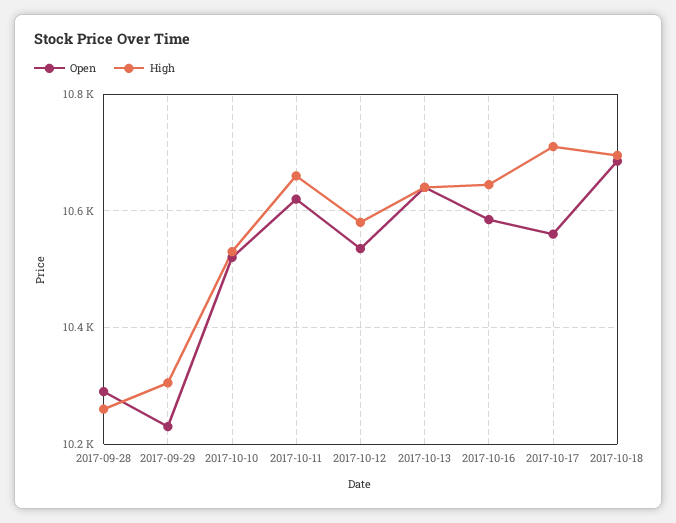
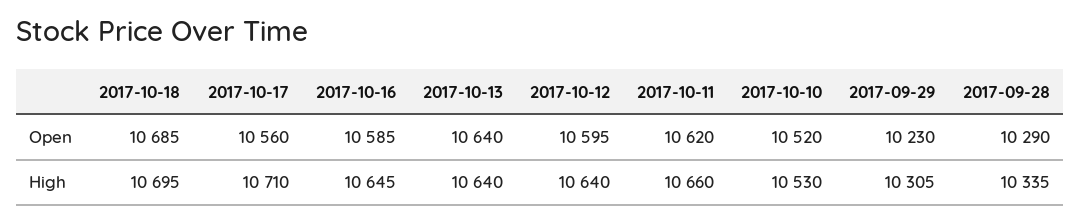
  {
    "Open": {
      "2017-09-28": 10290,
      "2017-09-29": 10230,
      "2017-10-10": 10520,
      "2017-10-11": 10620,
-     "2017-10-12": 10540,
+     "2017-10-12": 10595,
      "2017-10-13": 10640,
      "2017-10-16": 10585,
      "2017-10-17": 10560,
      "2017-10-18": 10685
    },
    "High": {
-     "2017-09-28": 10260,
+     "2017-09-28": 10335,
      "2017-09-29": 10305,
      "2017-10-10": 10530,
      "2017-10-11": 10660,
-     "2017-10-12": 10580,
+     "2017-10-12": 10640,
      "2017-10-13": 10640,
      "2017-10-16": 10645,
      "2017-10-17": 10710,
      "2017-10-18": 10695
    }
  }

